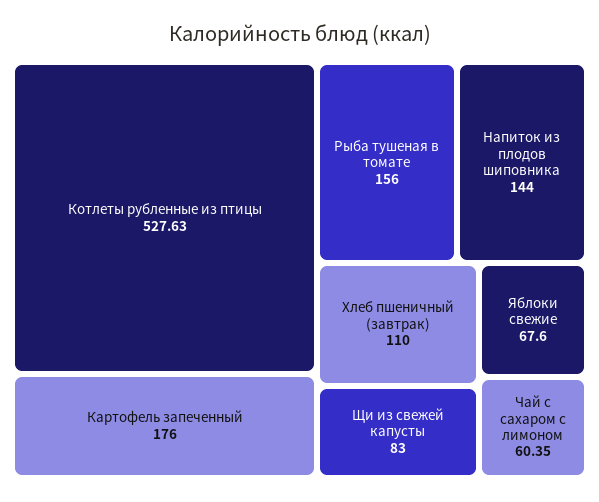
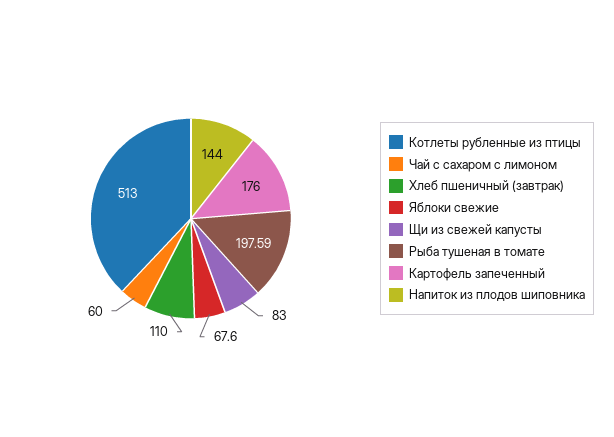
  {
-   "Котлеты рубленные из птицы": 527.63,
+   "Котлеты рубленные из птицы": 513,
    "Картофель запеченный": 176,
-   "Рыба тушеная в томате": 156,
+   "Рыба тушеная в томате": 197.59,
    "Напиток из плодов шиповника": 144,
    "Хлеб пшеничный (завтрак)": 110,
    "Щи из свежей капусты": 83,
    "Яблоки свежие": 67.6,
-   "Чай с сахаром с лимоном": 60.35
+   "Чай с сахаром с лимоном": 60
  }

